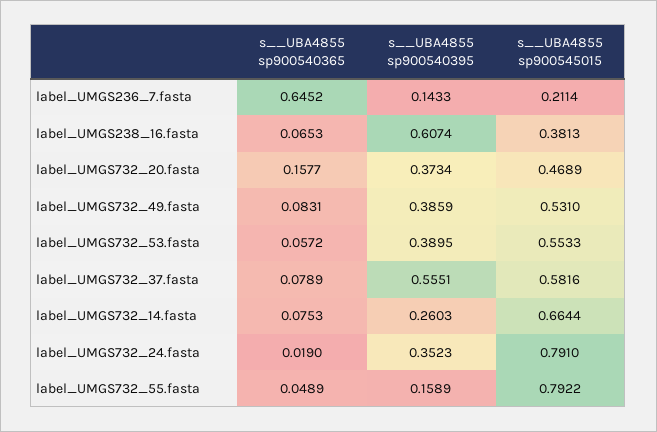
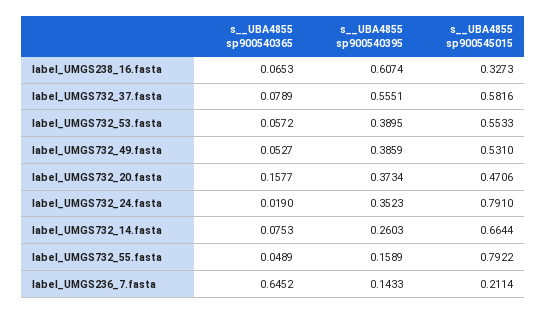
  {
    "s__UBA4855 sp900540365": {
      "label_UMGS236_7.fasta": 0.6452,
      "label_UMGS238_16.fasta": 0.0653,
      "label_UMGS732_20.fasta": 0.1577,
-     "label_UMGS732_49.fasta": 0.0831,
+     "label_UMGS732_49.fasta": 0.0527,
      "label_UMGS732_53.fasta": 0.0572,
      "label_UMGS732_37.fasta": 0.0789,
      "label_UMGS732_14.fasta": 0.0753,
      "label_UMGS732_24.fasta": 0.019,
      "label_UMGS732_55.fasta": 0.0489
    },
    "s__UBA4855 sp900540395": {
      "label_UMGS236_7.fasta": 0.1433,
      "label_UMGS238_16.fasta": 0.6074,
      "label_UMGS732_20.fasta": 0.3734,
      "label_UMGS732_49.fasta": 0.3859,
      "label_UMGS732_53.fasta": 0.3895,
      "label_UMGS732_37.fasta": 0.5551,
      "label_UMGS732_14.fasta": 0.2603,
      "label_UMGS732_24.fasta": 0.3523,
      "label_UMGS732_55.fasta": 0.1589
    },
    "s__UBA4855 sp900545015": {
      "label_UMGS236_7.fasta": 0.2114,
-     "label_UMGS238_16.fasta": 0.3813,
+     "label_UMGS238_16.fasta": 0.3273,
-     "label_UMGS732_20.fasta": 0.4689,
+     "label_UMGS732_20.fasta": 0.4706,
      "label_UMGS732_49.fasta": 0.531,
      "label_UMGS732_53.fasta": 0.5533,
      "label_UMGS732_37.fasta": 0.5816,
      "label_UMGS732_14.fasta": 0.6644,
      "label_UMGS732_24.fasta": 0.791,
      "label_UMGS732_55.fasta": 0.7922
    }
  }

